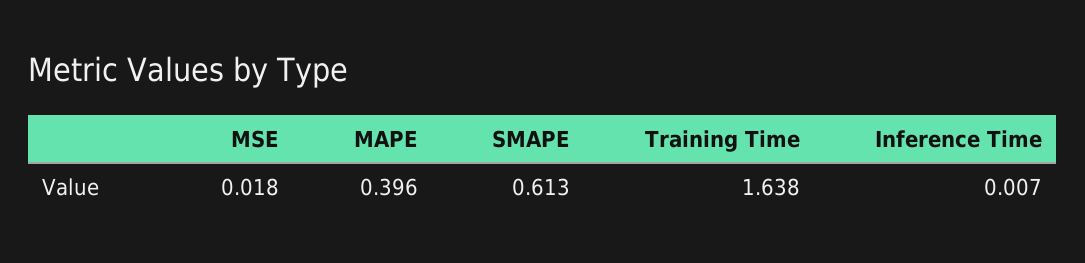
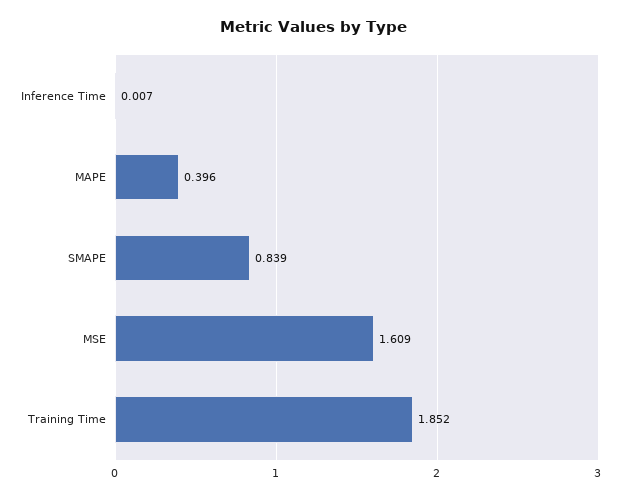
  {
-   "MSE": 0.018,
+   "MSE": 1.609,
    "MAPE": 0.396,
-   "SMAPE": 0.613,
+   "SMAPE": 0.839,
-   "Training Time": 1.638,
+   "Training Time": 1.852,
    "Inference Time": 0.007
  }

